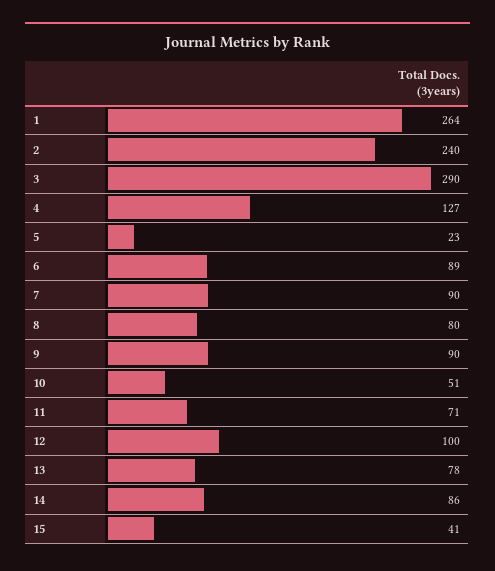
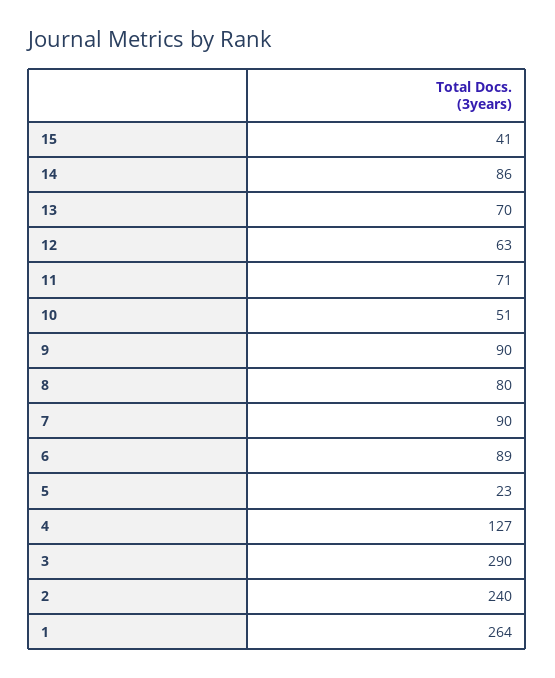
  {
    "1": 264,
    "2": 240,
    "3": 290,
    "4": 127,
    "5": 23,
    "6": 89,
    "7": 90,
    "8": 80,
    "9": 90,
    "10": 51,
    "11": 71,
-   "12": 100,
+   "12": 63,
-   "13": 78,
+   "13": 70,
    "14": 86,
    "15": 41
  }

